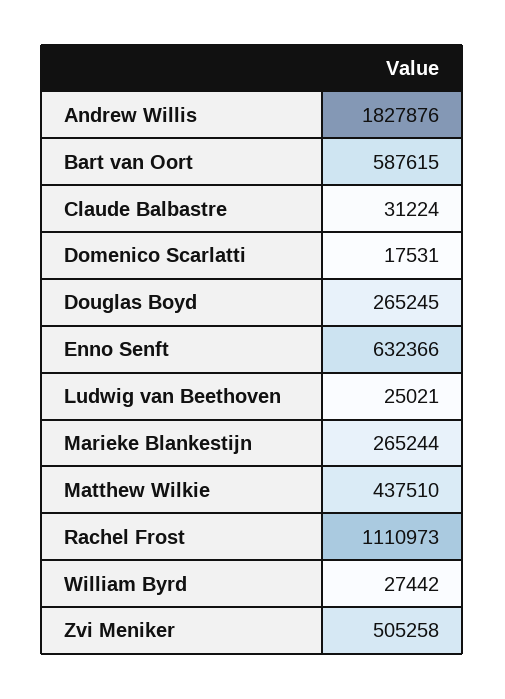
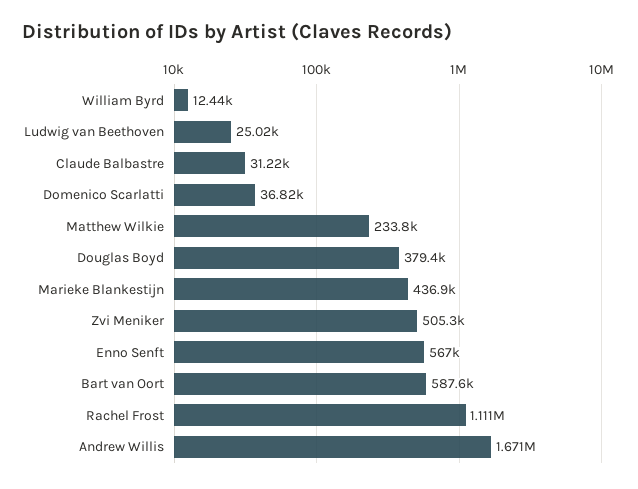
  {
-   "Andrew Willis": 1827876,
+   "Andrew Willis": 1671000,
    "Bart van Oort": 587615,
    "Claude Balbastre": 31224,
-   "Domenico Scarlatti": 17531,
+   "Domenico Scarlatti": 36820,
-   "Douglas Boyd": 265245,
+   "Douglas Boyd": 379400,
-   "Enno Senft": 632366,
+   "Enno Senft": 567000,
    "Ludwig van Beethoven": 25021,
-   "Marieke Blankestijn": 265244,
+   "Marieke Blankestijn": 436900,
-   "Matthew Wilkie": 437510,
+   "Matthew Wilkie": 233800,
    "Rachel Frost": 1110973,
-   "William Byrd": 27442,
+   "William Byrd": 12440,
    "Zvi Meniker": 505258
  }

